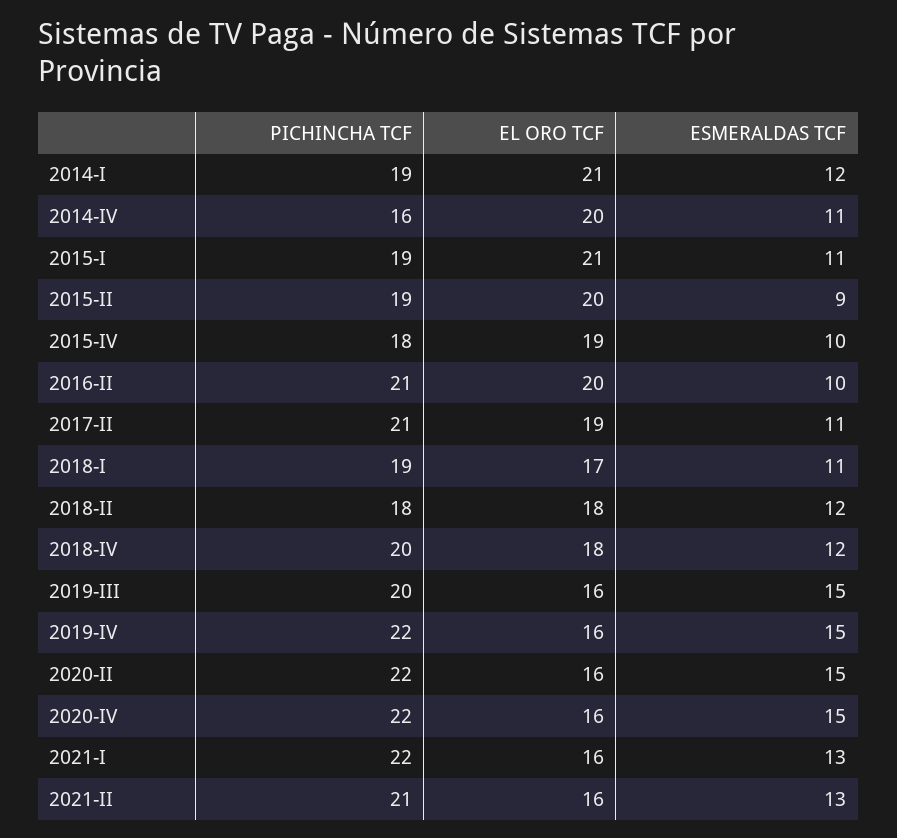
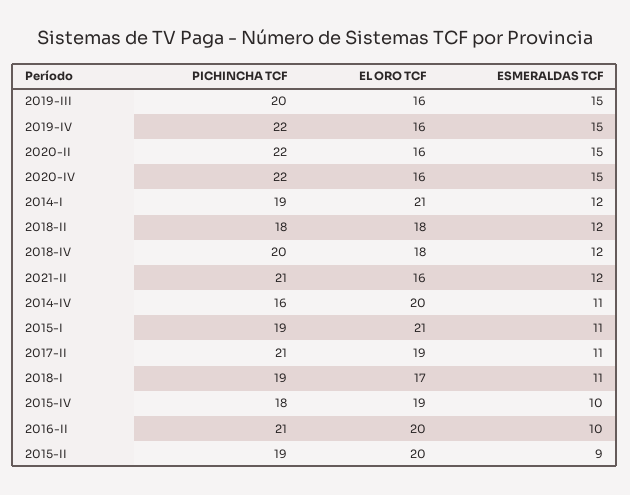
  {
    "PICHINCHA TCF": {
      "2014-I": 19,
      "2014-IV": 16,
      "2015-I": 19,
      "2015-II": 19,
      "2015-IV": 18,
      "2016-II": 21,
      "2017-II": 21,
      "2018-I": 19,
      "2018-II": 18,
      "2018-IV": 20,
      "2019-III": 20,
      "2019-IV": 22,
      "2020-II": 22,
      "2020-IV": 22,
-     "2021-I": 22,
      "2021-II": 21
    },
    "EL ORO TCF": {
      "2014-I": 21,
      "2014-IV": 20,
      "2015-I": 21,
      "2015-II": 20,
      "2015-IV": 19,
      "2016-II": 20,
      "2017-II": 19,
      "2018-I": 17,
      "2018-II": 18,
      "2018-IV": 18,
      "2019-III": 16,
      "2019-IV": 16,
      "2020-II": 16,
      "2020-IV": 16,
-     "2021-I": 16,
      "2021-II": 16
    },
    "ESMERALDAS TCF": {
      "2014-I": 12,
      "2014-IV": 11,
      "2015-I": 11,
      "2015-II": 9,
      "2015-IV": 10,
      "2016-II": 10,
      "2017-II": 11,
      "2018-I": 11,
      "2018-II": 12,
      "2018-IV": 12,
      "2019-III": 15,
      "2019-IV": 15,
      "2020-II": 15,
      "2020-IV": 15,
-     "2021-I": 13,
-     "2021-II": 13
+     "2021-II": 12
    }
  }

